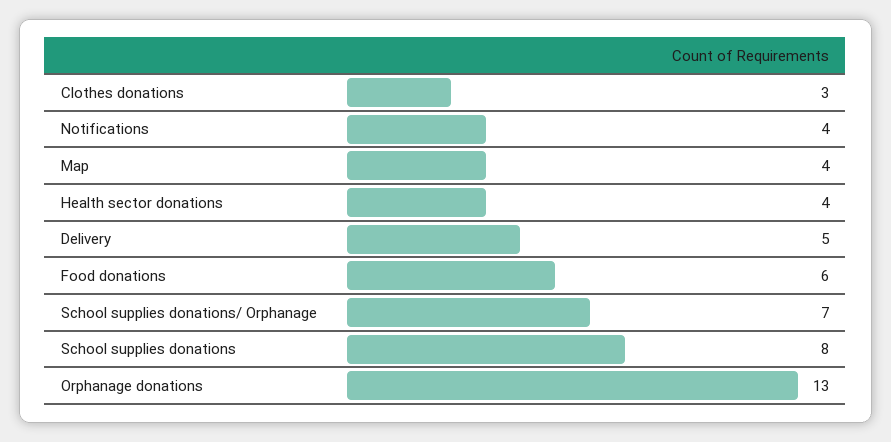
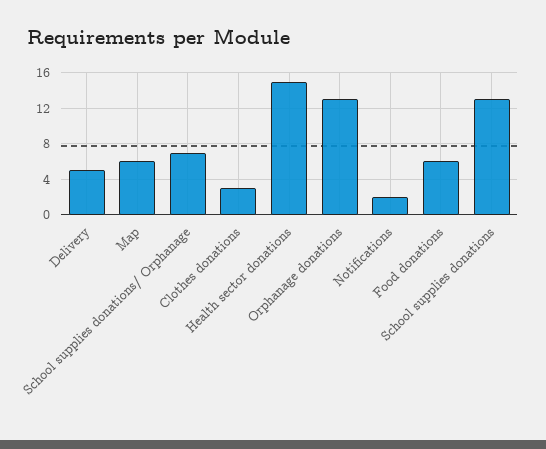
  {
    "Clothes donations": 3,
-   "Notifications": 4,
+   "Notifications": 2,
-   "Map": 4,
+   "Map": 6,
-   "Health sector donations": 4,
+   "Health sector donations": 15,
    "Delivery": 5,
    "Food donations": 6,
    "School supplies donations/ Orphanage": 7,
-   "School supplies donations": 8,
+   "School supplies donations": 13,
    "Orphanage donations": 13
  }

